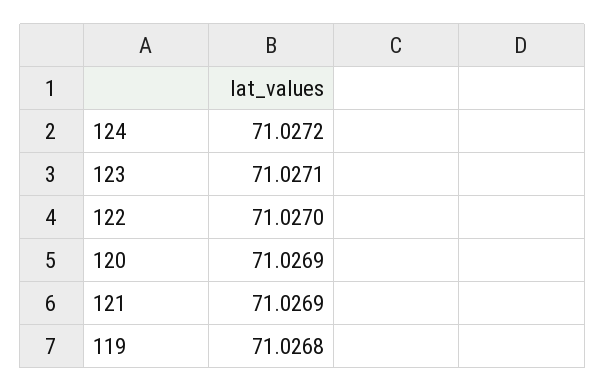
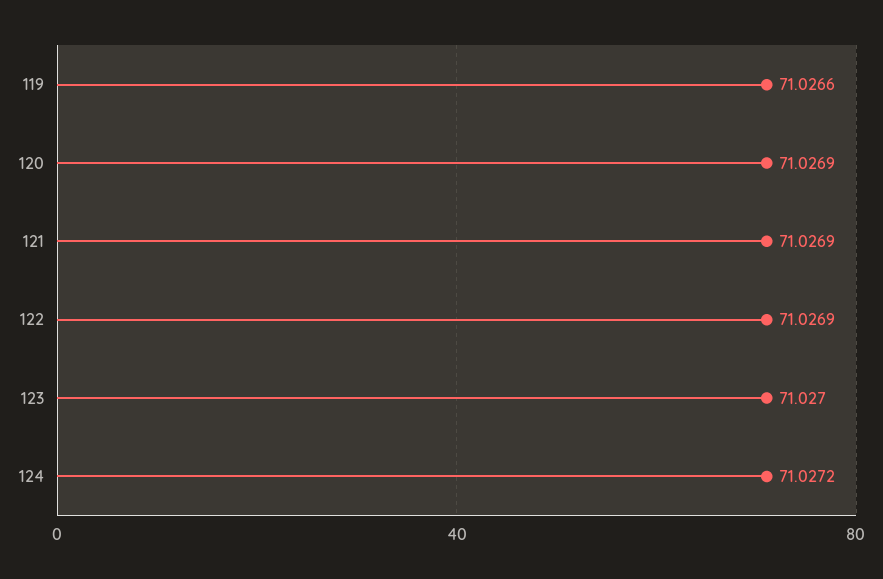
  {
    "124": 71.0272,
-   "123": 71.0271,
+   "123": 71.027,
-   "122": 71.027,
+   "122": 71.0269,
    "120": 71.0269,
    "121": 71.0269,
-   "119": 71.0268
+   "119": 71.0266
  }

